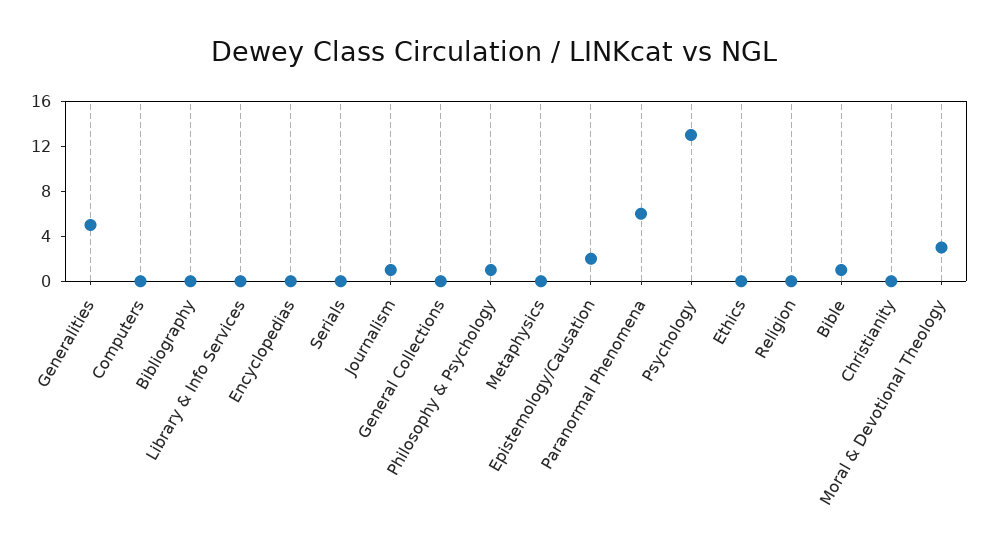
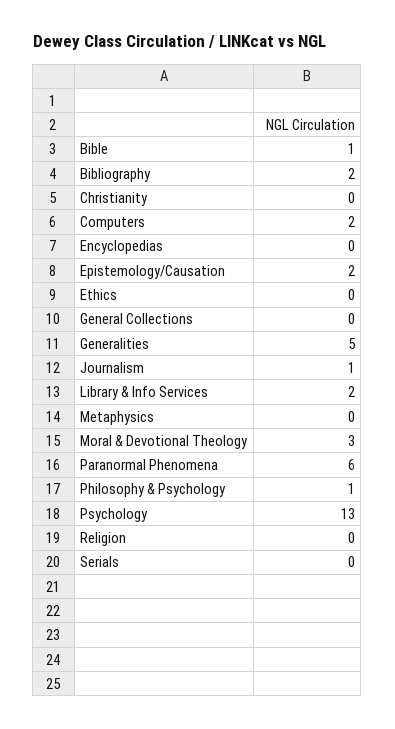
  {
    "Generalities": 5,
-   "Computers": 0,
+   "Computers": 2,
-   "Bibliography": 0,
+   "Bibliography": 2,
-   "Library & Info Services": 0,
+   "Library & Info Services": 2,
    "Encyclopedias": 0,
    "Serials": 0,
    "Journalism": 1,
    "General Collections": 0,
    "Philosophy & Psychology": 1,
    "Metaphysics": 0,
    "Epistemology/Causation": 2,
    "Paranormal Phenomena": 6,
    "Psychology": 13,
    "Ethics": 0,
    "Religion": 0,
    "Bible": 1,
    "Christianity": 0,
    "Moral & Devotional Theology": 3
  }

